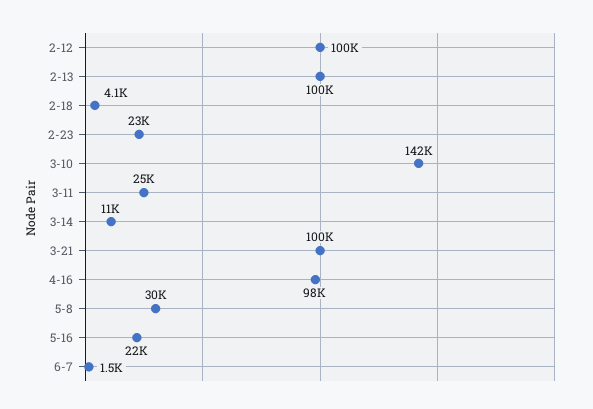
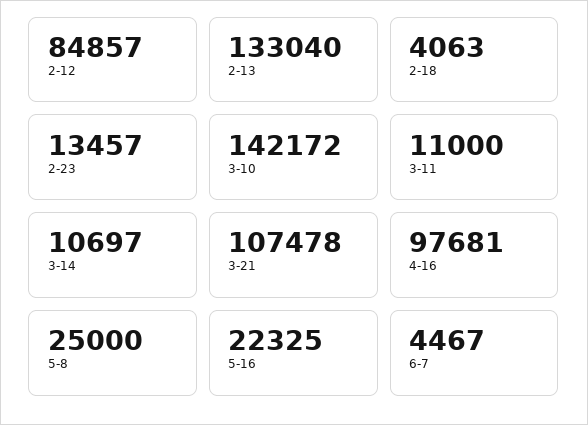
  {
-   "2-12": 100000,
+   "2-12": 84857,
-   "2-13": 100000,
+   "2-13": 133040,
    "2-18": 4063,
-   "2-23": 23000,
+   "2-23": 13457,
    "3-10": 142172,
-   "3-11": 25000,
+   "3-11": 11000,
    "3-14": 10697,
-   "3-21": 100000,
+   "3-21": 107478,
    "4-16": 97681,
-   "5-8": 30000,
+   "5-8": 25000,
    "5-16": 22325,
-   "6-7": 1500
+   "6-7": 4467
  }

